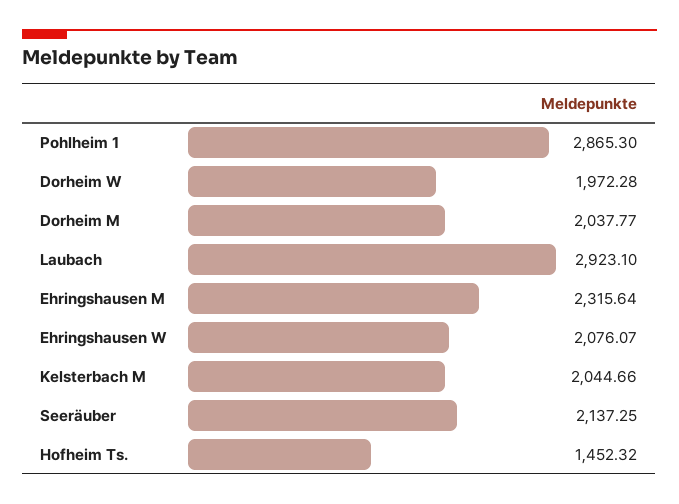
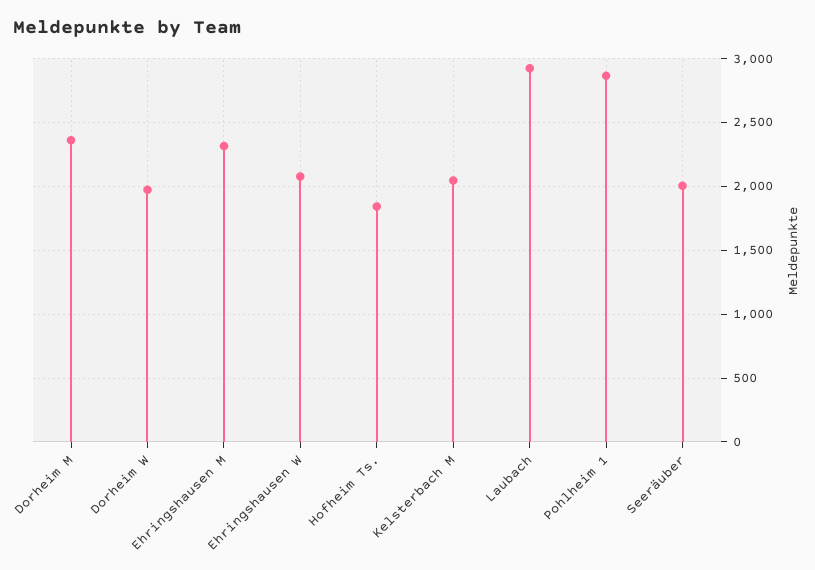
  {
    "Pohlheim 1": 2865.3,
    "Dorheim W": 1972.28,
-   "Dorheim M": 2037.77,
+   "Dorheim M": 2350,
    "Laubach": 2923.1,
    "Ehringshausen M": 2315.64,
    "Ehringshausen W": 2076.07,
    "Kelsterbach M": 2044.66,
-   "Seeräuber": 2137.25,
+   "Seeräuber": 2000,
-   "Hofheim Ts.": 1452.32
+   "Hofheim Ts.": 1850
  }

